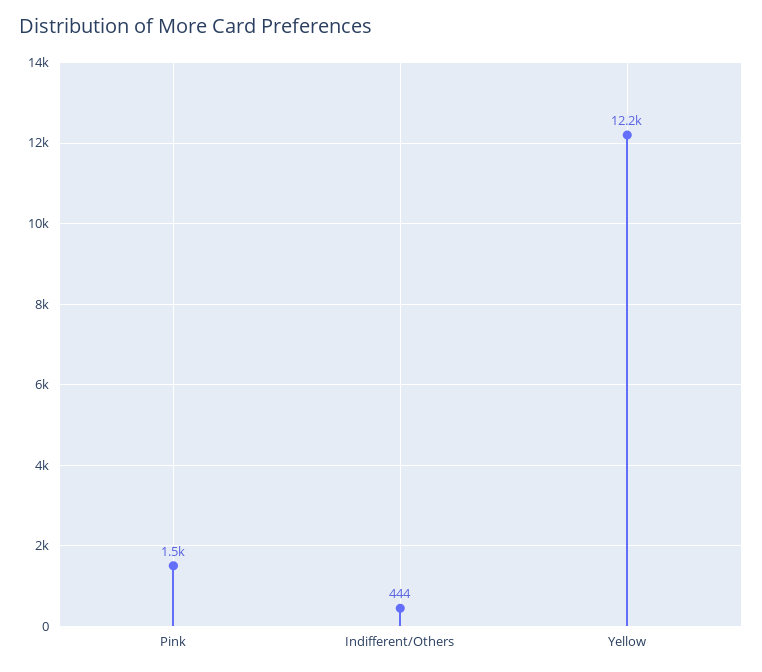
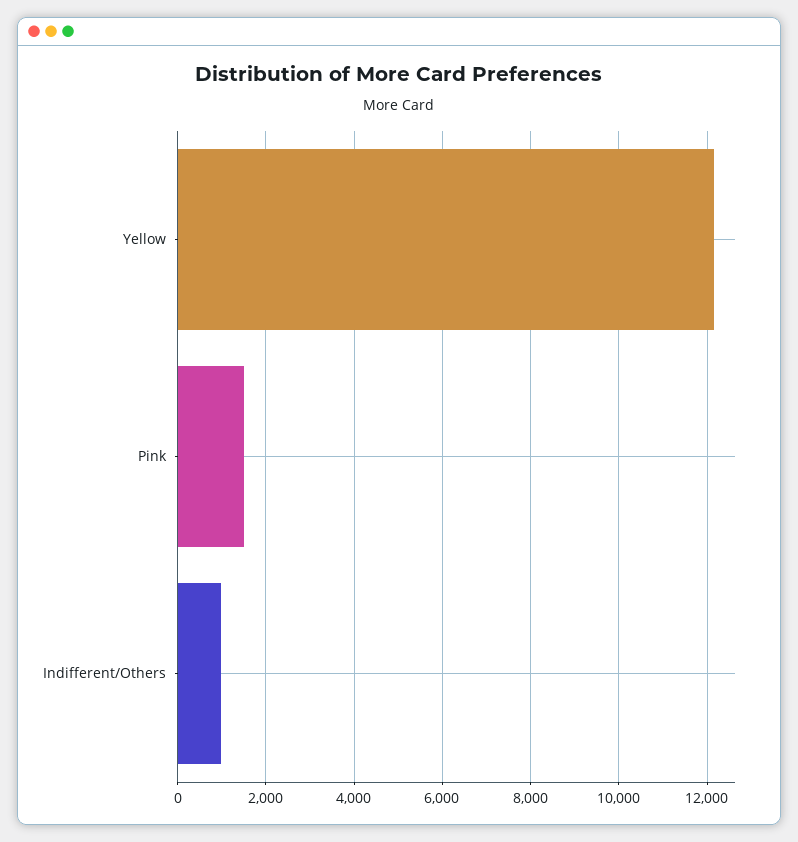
  {
    "Pink": 1500,
-   "Indifferent/Others": 444,
+   "Indifferent/Others": 1000,
    "Yellow": 12200
  }

